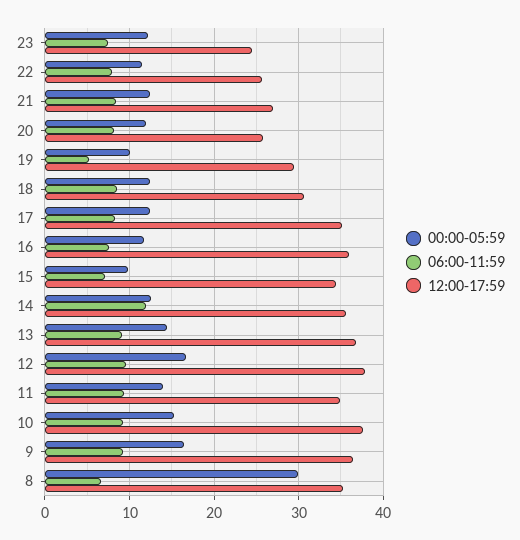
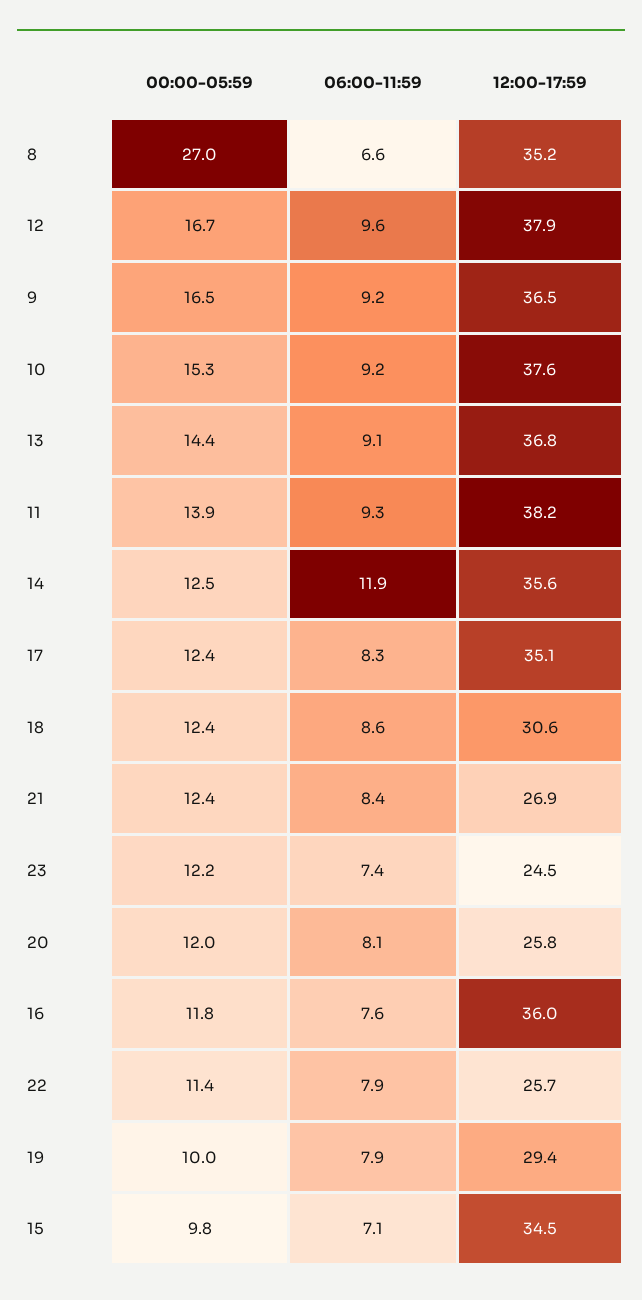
  {
    "00:00-05:59": {
      "23": 12.2,
      "22": 11.4,
      "21": 12.4,
      "20": 12,
      "19": 10,
      "18": 12.4,
      "17": 12.4,
      "16": 11.8,
      "15": 9.8,
      "14": 12.5,
      "13": 14.4,
      "12": 16.7,
      "11": 13.9,
      "10": 15.3,
      "9": 16.5,
-     "8": 30
+     "8": 27
    },
    "06:00-11:59": {
      "23": 7.4,
      "22": 7.9,
      "21": 8.4,
      "20": 8.1,
-     "19": 5,
+     "19": 7.9,
      "18": 8.6,
      "17": 8.3,
      "16": 7.6,
      "15": 7.1,
      "14": 11.9,
      "13": 9.1,
      "12": 9.6,
      "11": 9.3,
      "10": 9.2,
      "9": 9.2,
      "8": 6.6
    },
    "12:00-17:59": {
      "23": 24.5,
      "22": 25.7,
      "21": 26.9,
      "20": 25.8,
      "19": 29.4,
      "18": 30.6,
      "17": 35.1,
      "16": 36,
      "15": 34.5,
      "14": 35.6,
      "13": 36.8,
      "12": 37.9,
-     "11": 35,
+     "11": 38.2,
      "10": 37.6,
      "9": 36.5,
      "8": 35.2
    }
  }

